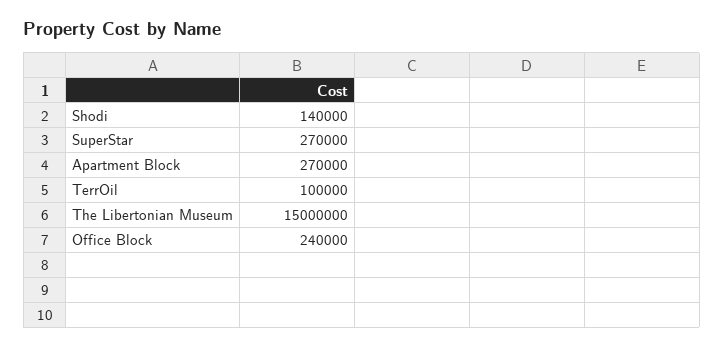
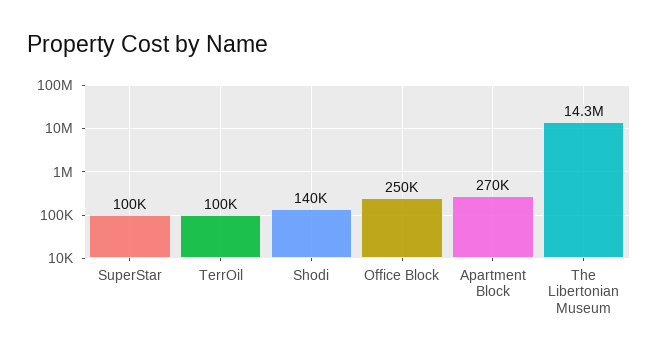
  {
    "Shodi": 140000,
-   "SuperStar": 270000,
+   "SuperStar": 100000,
    "Apartment Block": 270000,
    "TerrOil": 100000,
-   "The Libertonian Museum": 15000000,
+   "The Libertonian Museum": 14300000,
-   "Office Block": 240000
+   "Office Block": 250000
  }

